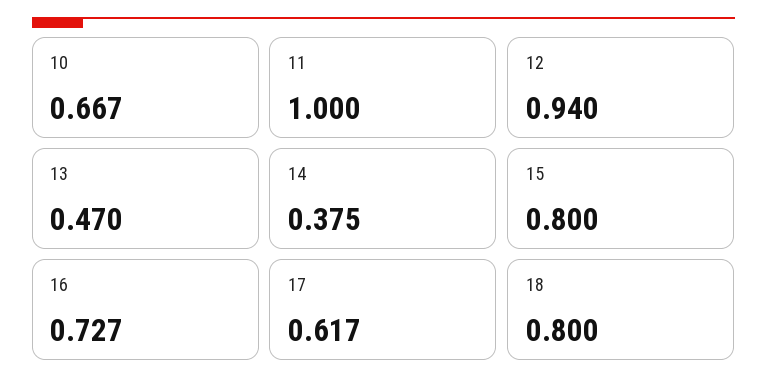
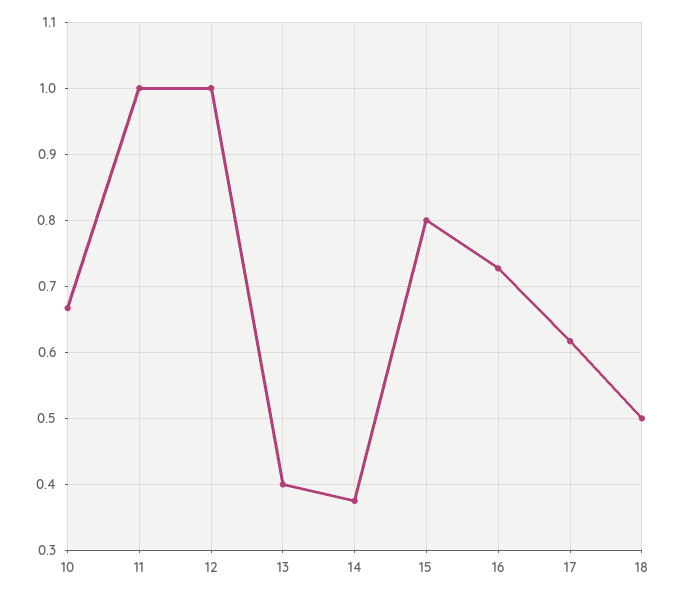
  {
    "10": 0.667,
    "11": 1,
-   "12": 0.94,
+   "12": 1,
-   "13": 0.47,
+   "13": 0.4,
    "14": 0.375,
    "15": 0.8,
    "16": 0.727,
    "17": 0.617,
-   "18": 0.8
+   "18": 0.5
  }

